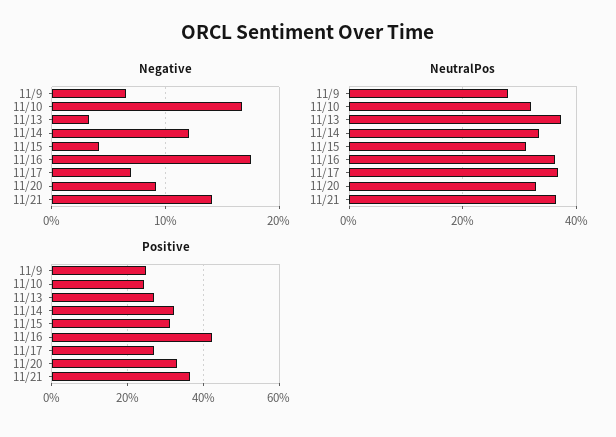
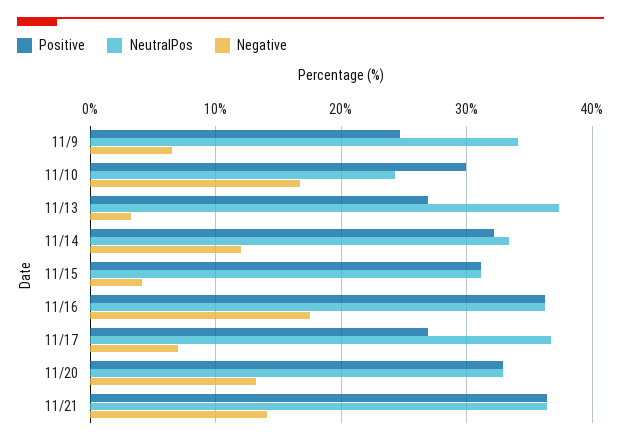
  {
    "Negative": {
      "11/9": 6,
      "11/10": 17,
      "11/13": 3,
      "11/14": 12,
      "11/15": 4,
      "11/16": 18,
      "11/17": 7,
-     "11/20": 9,
+     "11/20": 13,
      "11/21": 14
    },
    "NeutralPos": {
-     "11/9": 28,
+     "11/9": 34,
-     "11/10": 32,
+     "11/10": 24,
      "11/13": 37,
      "11/14": 33,
      "11/15": 31,
      "11/16": 36,
      "11/17": 37,
      "11/20": 33,
      "11/21": 36
    },
    "Positive": {
      "11/9": 25,
-     "11/10": 24,
+     "11/10": 30,
      "11/13": 27,
      "11/14": 32,
      "11/15": 31,
-     "11/16": 42,
+     "11/16": 36,
      "11/17": 27,
      "11/20": 33,
      "11/21": 36
    }
  }

